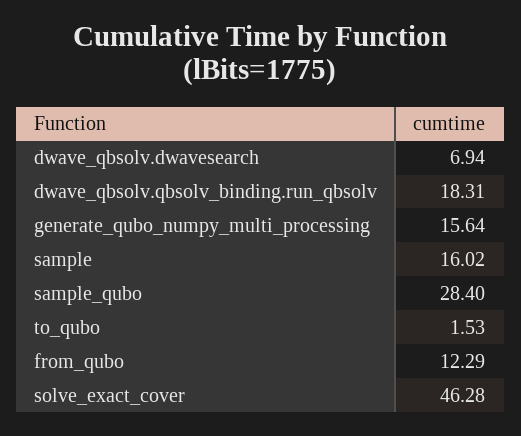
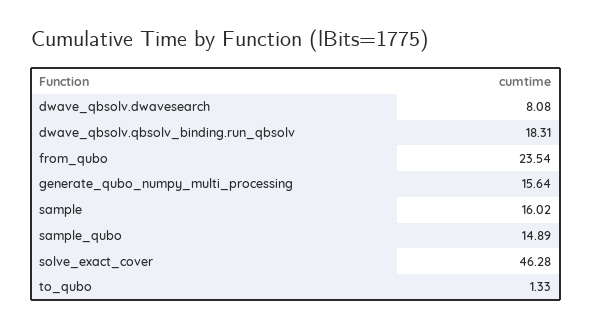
  {
-   "dwave_qbsolv.dwavesearch": 6.94,
+   "dwave_qbsolv.dwavesearch": 8.08,
    "dwave_qbsolv.qbsolv_binding.run_qbsolv": 18.31,
    "generate_qubo_numpy_multi_processing": 15.64,
    "sample": 16.02,
-   "sample_qubo": 28.4,
+   "sample_qubo": 14.89,
-   "to_qubo": 1.53,
+   "to_qubo": 1.33,
-   "from_qubo": 12.29,
+   "from_qubo": 23.54,
    "solve_exact_cover": 46.28
  }

